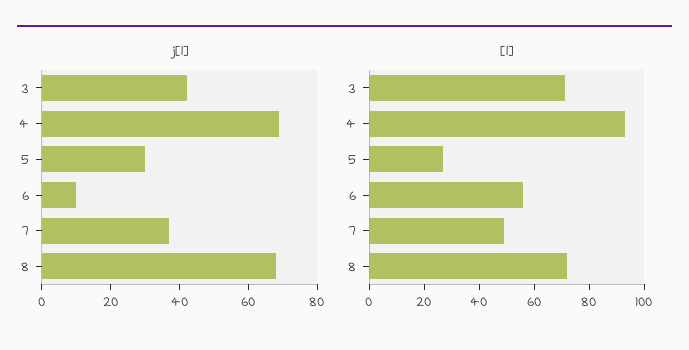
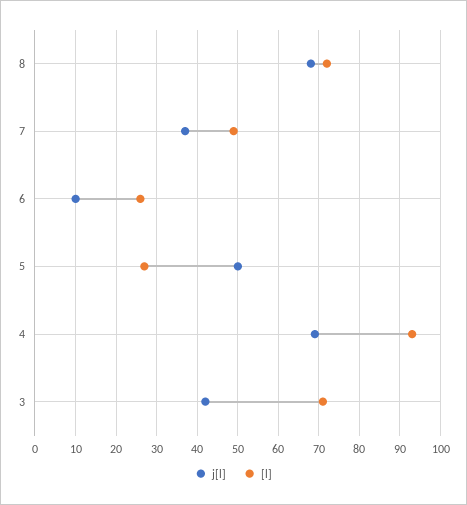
  {
    "j[l]": {
      "3": 40,
      "4": 70,
-     "5": 30,
+     "5": 50,
      "6": 10,
      "7": 35,
      "8": 70
    },
    "[l]": {
      "3": 70,
      "4": 95,
      "5": 25,
-     "6": 55,
+     "6": 25,
      "7": 50,
      "8": 70
    }
  }

